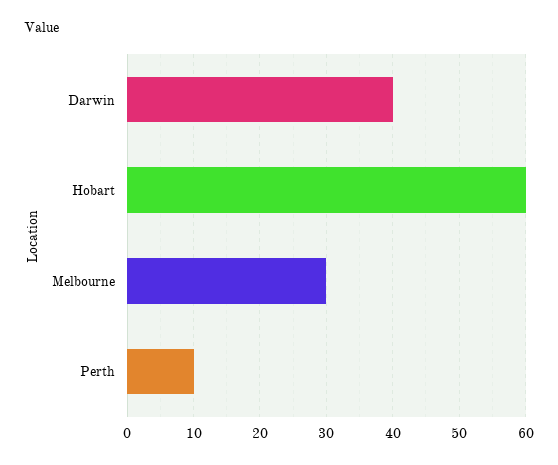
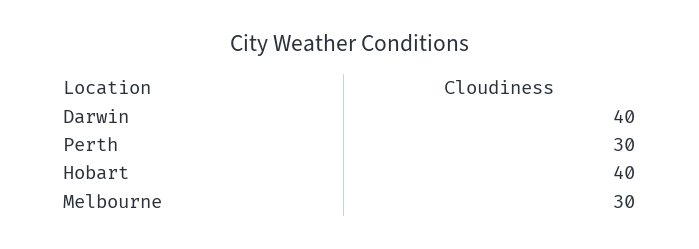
  {
    "Darwin": 40,
-   "Hobart": 60,
+   "Hobart": 40,
    "Melbourne": 30,
-   "Perth": 10
+   "Perth": 30
  }

